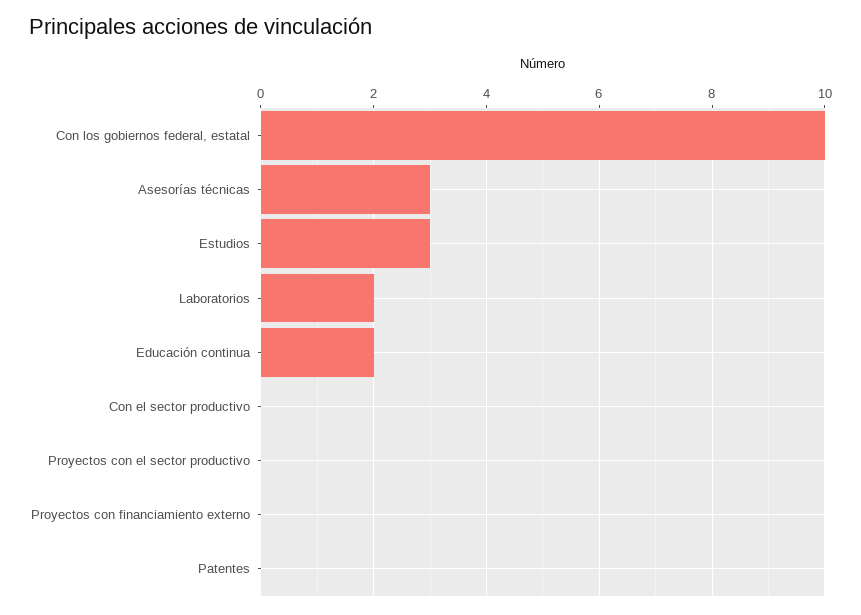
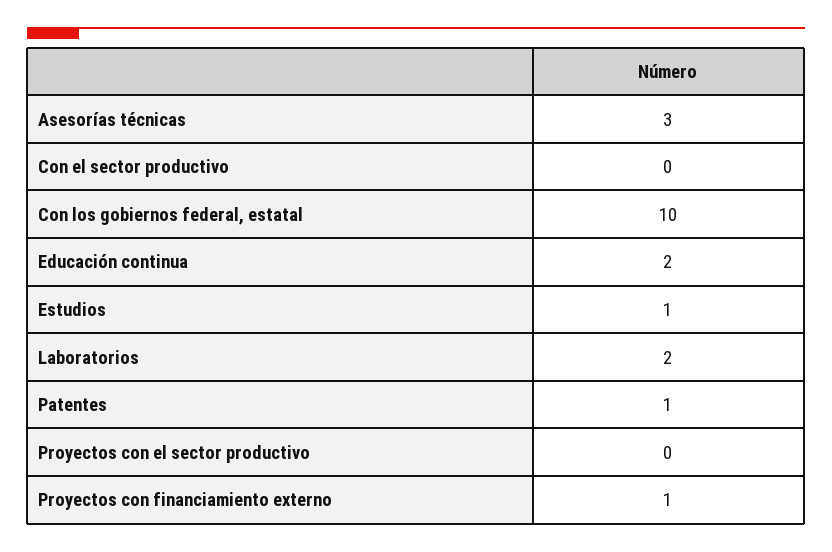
  {
    "Con los gobiernos federal, estatal": 10,
    "Asesorías técnicas": 3,
-   "Estudios": 3,
+   "Estudios": 1,
    "Laboratorios": 2,
    "Educación continua": 2,
    "Con el sector productivo": 0,
    "Proyectos con el sector productivo": 0,
-   "Proyectos con financiamiento externo": 0,
+   "Proyectos con financiamiento externo": 1,
-   "Patentes": 0
+   "Patentes": 1
  }

